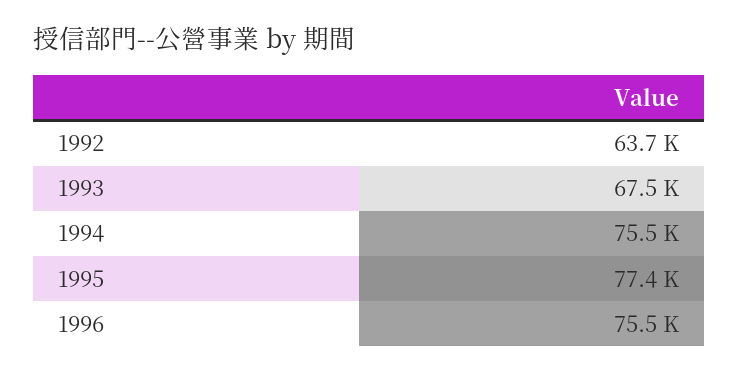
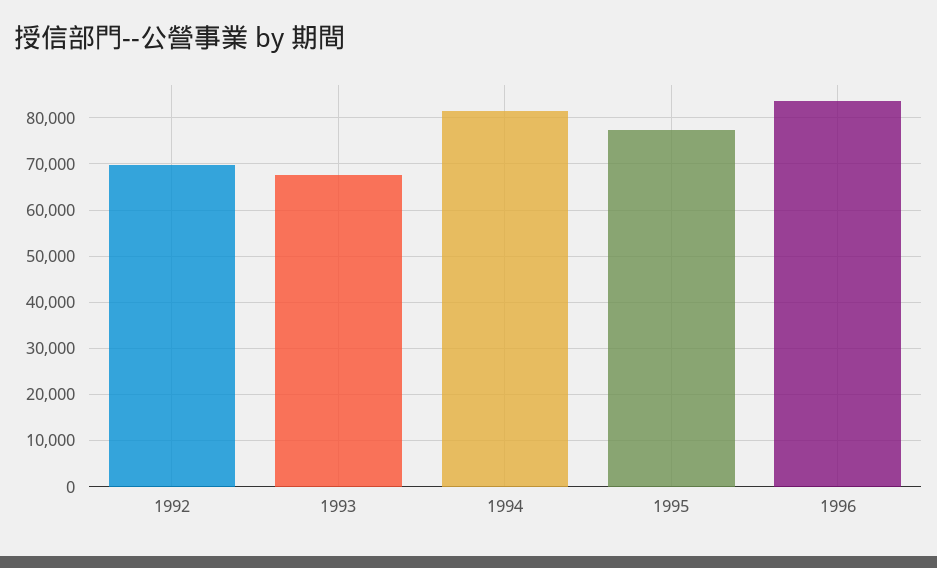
  {
-   "1992": 63700,
+   "1992": 70000,
    "1993": 67500,
-   "1994": 75500,
+   "1994": 82000,
    "1995": 77400,
-   "1996": 75500
+   "1996": 84000
  }

